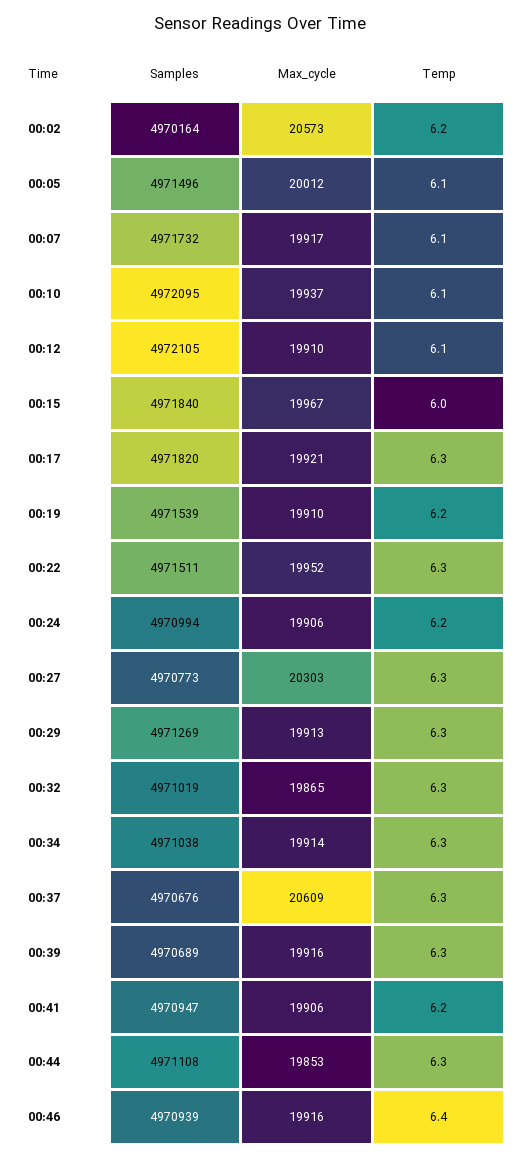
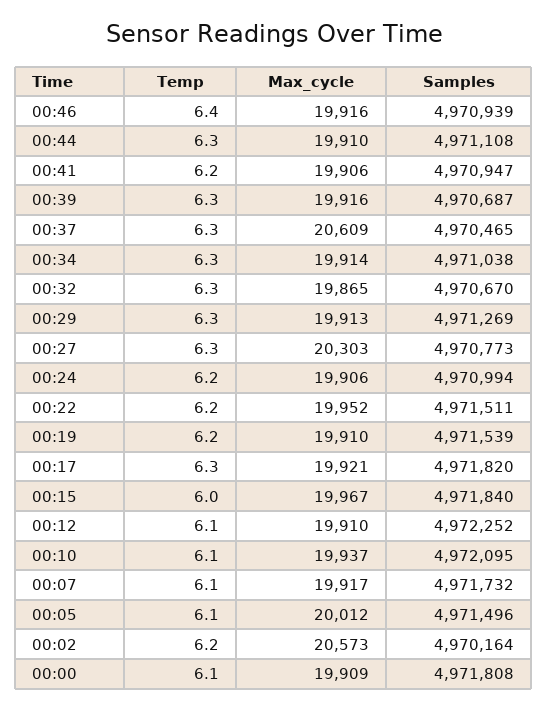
  {
    "Samples": {
      "00:02": 4970164,
      "00:05": 4971496,
      "00:07": 4971732,
      "00:10": 4972095,
-     "00:12": 4972105,
+     "00:12": 4972252,
      "00:15": 4971840,
      "00:17": 4971820,
      "00:19": 4971539,
      "00:22": 4971511,
      "00:24": 4970994,
      "00:27": 4970773,
      "00:29": 4971269,
-     "00:32": 4971019,
+     "00:32": 4970670,
      "00:34": 4971038,
-     "00:37": 4970676,
+     "00:37": 4970465,
-     "00:39": 4970689,
+     "00:39": 4970687,
      "00:41": 4970947,
      "00:44": 4971108,
-     "00:46": 4970939
+     "00:46": 4970939,
+     "00:00": 4971808
    },
    "Max_cycle": {
      "00:02": 20573,
      "00:05": 20012,
      "00:07": 19917,
      "00:10": 19937,
      "00:12": 19910,
      "00:15": 19967,
      "00:17": 19921,
      "00:19": 19910,
      "00:22": 19952,
      "00:24": 19906,
      "00:27": 20303,
      "00:29": 19913,
      "00:32": 19865,
      "00:34": 19914,
      "00:37": 20609,
      "00:39": 19916,
      "00:41": 19906,
-     "00:44": 19853,
+     "00:44": 19910,
-     "00:46": 19916
+     "00:46": 19916,
+     "00:00": 19909
    },
    "Temp": {
      "00:02": 6.2,
      "00:05": 6.1,
      "00:07": 6.1,
      "00:10": 6.1,
      "00:12": 6.1,
      "00:15": 6,
      "00:17": 6.3,
      "00:19": 6.2,
-     "00:22": 6.3,
+     "00:22": 6.2,
      "00:24": 6.2,
      "00:27": 6.3,
      "00:29": 6.3,
      "00:32": 6.3,
      "00:34": 6.3,
      "00:37": 6.3,
      "00:39": 6.3,
      "00:41": 6.2,
      "00:44": 6.3,
-     "00:46": 6.4
+     "00:46": 6.4,
+     "00:00": 6.1
    }
  }

